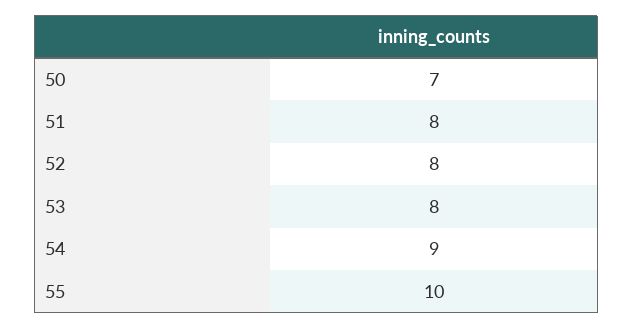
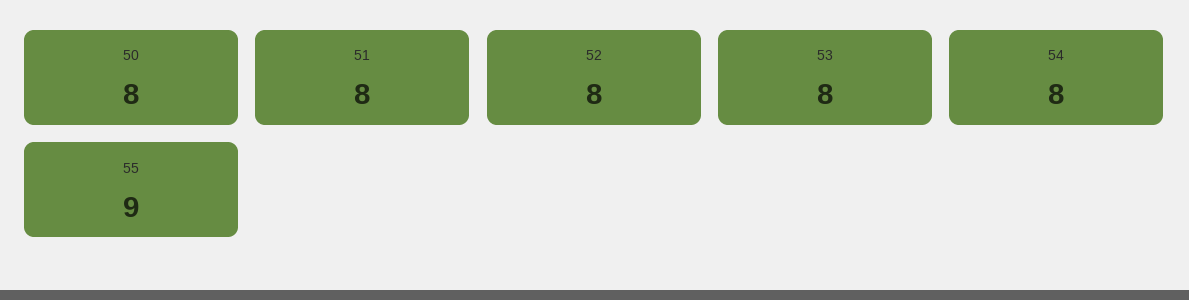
  {
-   "50": 7,
+   "50": 8,
    "51": 8,
    "52": 8,
    "53": 8,
-   "54": 9,
+   "54": 8,
-   "55": 10
+   "55": 9
  }

